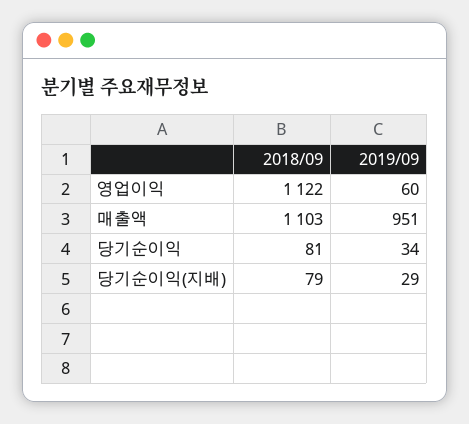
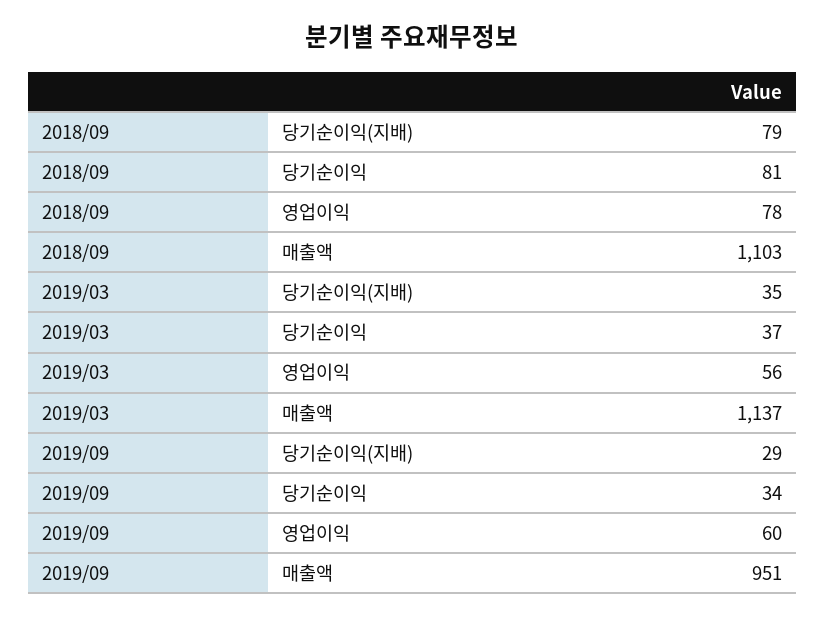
  {
    "2018/09": {
-     "영업이익": 1122,
+     "영업이익": 78,
      "매출액": 1103,
      "당기순이익": 81,
      "당기순이익(지배)": 79
    },
    "2019/09": {
      "영업이익": 60,
      "매출액": 951,
      "당기순이익": 34,
      "당기순이익(지배)": 29
-   }
+   },
+   "2019/03": {
+     "당기순이익(지배)": 35,
+     "당기순이익": 37,
+     "영업이익": 56,
+     "매출액": 1137
+   }
  }

